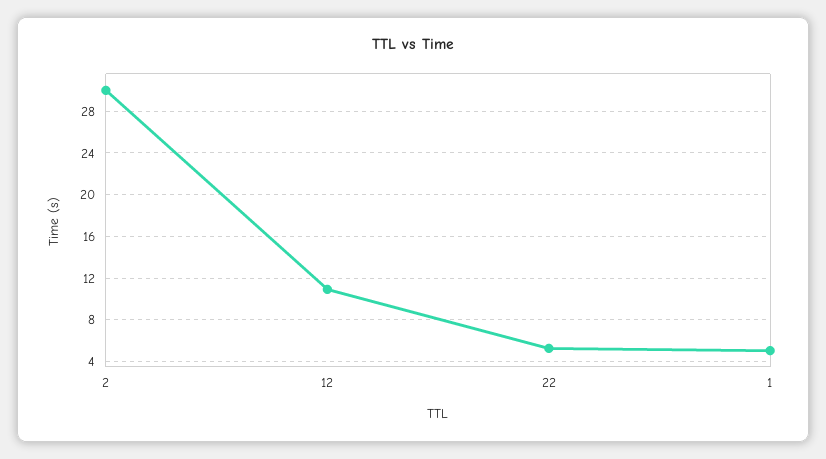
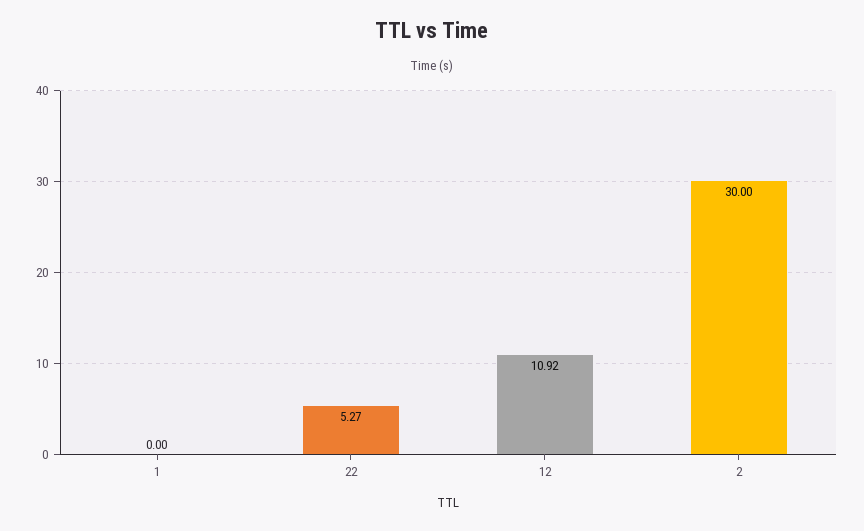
  {
    "2": 30,
    "12": 10.92,
    "22": 5.27,
-   "1": 5
+   "1": 0
  }

